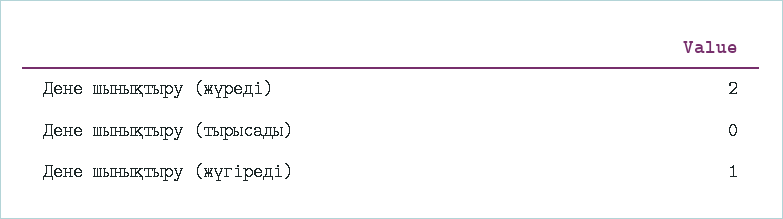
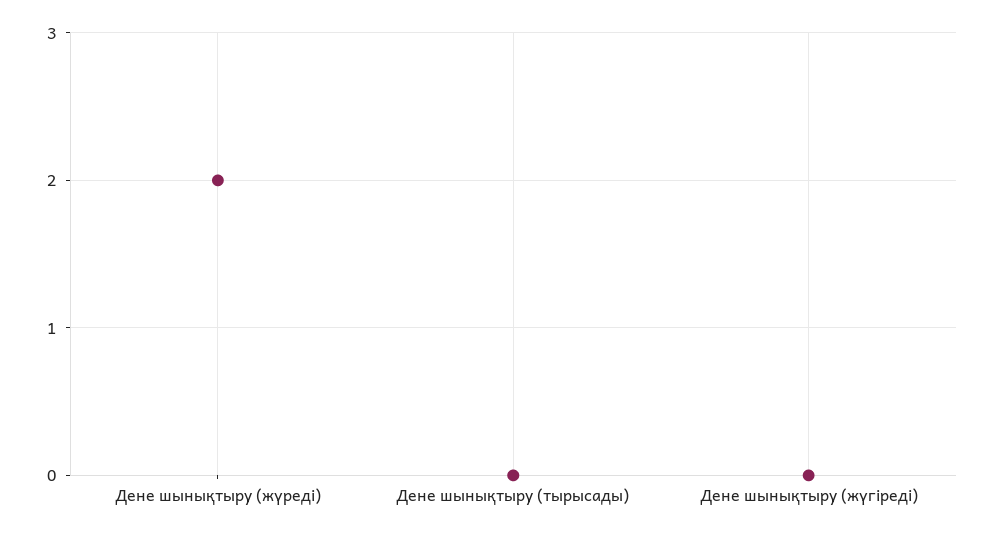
  {
    "Дене шынықтыру (жүреді)": 2,
    "Дене шынықтыру (тырысады)": 0,
-   "Дене шынықтыру (жүгіреді)": 1
+   "Дене шынықтыру (жүгіреді)": 0
  }

